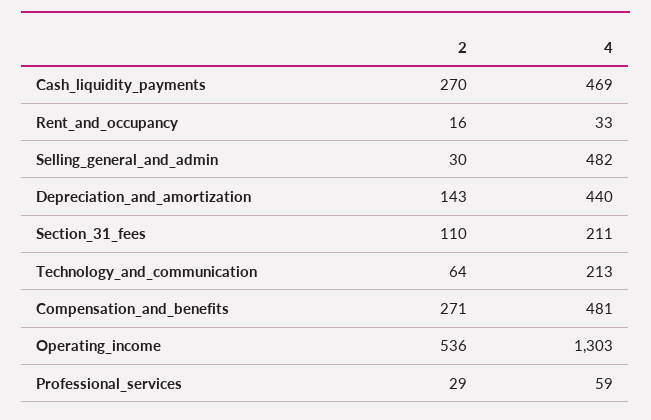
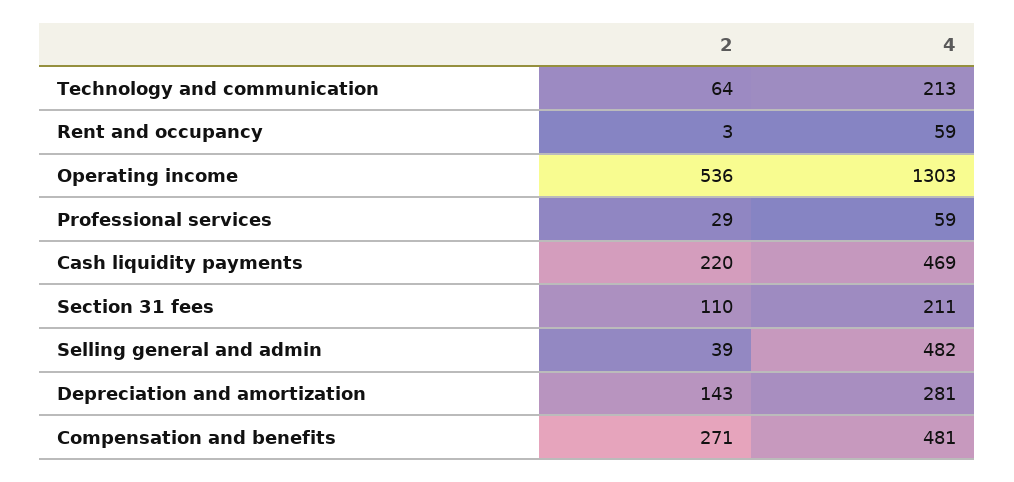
  {
    "2": {
-     "Cash_liquidity_payments": 270,
+     "Cash_liquidity_payments": 220,
-     "Rent_and_occupancy": 16,
+     "Rent_and_occupancy": 3,
-     "Selling_general_and_admin": 30,
+     "Selling_general_and_admin": 39,
      "Depreciation_and_amortization": 143,
      "Section_31_fees": 110,
      "Technology_and_communication": 64,
      "Compensation_and_benefits": 271,
      "Operating_income": 536,
      "Professional_services": 29
    },
    "4": {
      "Cash_liquidity_payments": 469,
-     "Rent_and_occupancy": 33,
+     "Rent_and_occupancy": 59,
      "Selling_general_and_admin": 482,
-     "Depreciation_and_amortization": 440,
+     "Depreciation_and_amortization": 281,
      "Section_31_fees": 211,
      "Technology_and_communication": 213,
      "Compensation_and_benefits": 481,
      "Operating_income": 1303,
      "Professional_services": 59
    }
  }

